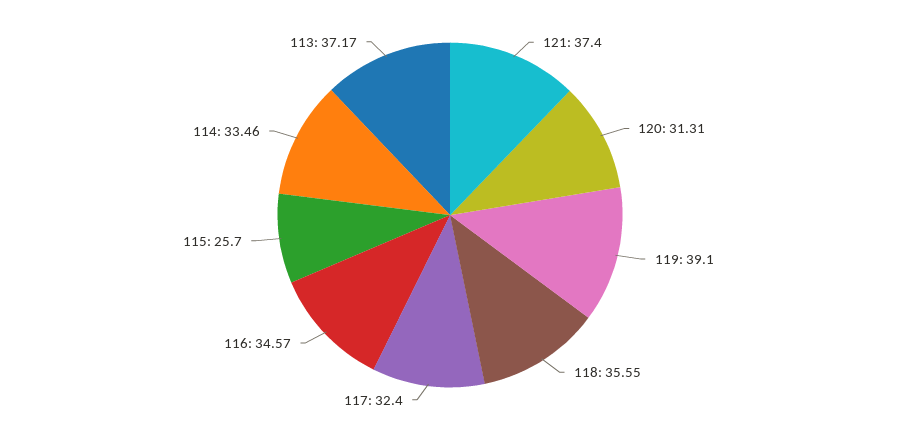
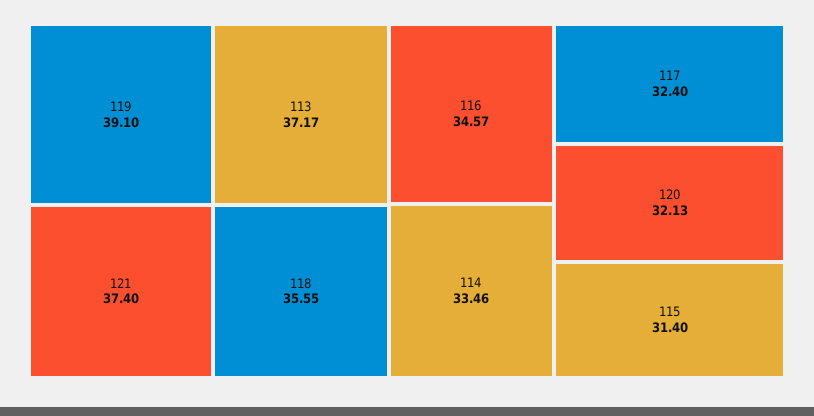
  {
    "121": 37.4,
-   "120": 31.31,
+   "120": 32.13,
    "119": 39.1,
    "118": 35.55,
    "117": 32.4,
    "116": 34.57,
-   "115": 25.7,
+   "115": 31.4,
    "114": 33.46,
    "113": 37.17
  }

